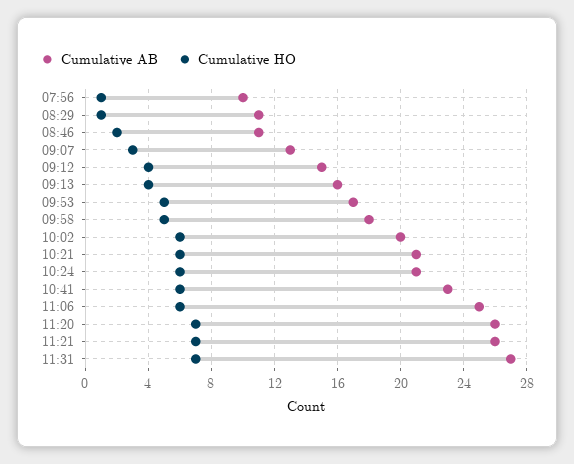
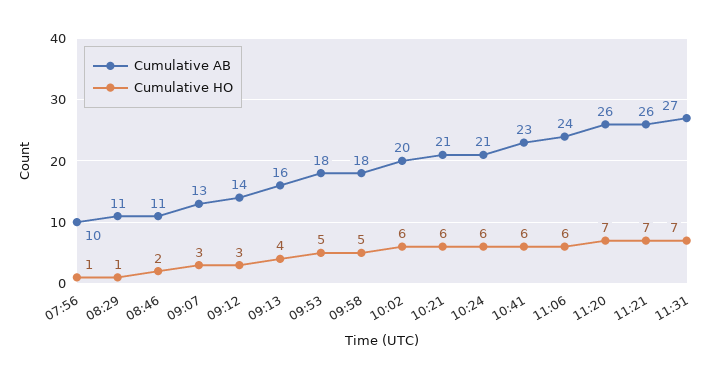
  {
    "Cumulative AB": {
      "07:56": 10,
      "08:29": 11,
      "08:46": 11,
      "09:07": 13,
-     "09:12": 15,
+     "09:12": 14,
      "09:13": 16,
-     "09:53": 17,
+     "09:53": 18,
      "09:58": 18,
      "10:02": 20,
      "10:21": 21,
      "10:24": 21,
      "10:41": 23,
-     "11:06": 25,
+     "11:06": 24,
      "11:20": 26,
      "11:21": 26,
      "11:31": 27
    },
    "Cumulative HO": {
      "07:56": 1,
      "08:29": 1,
      "08:46": 2,
      "09:07": 3,
-     "09:12": 4,
+     "09:12": 3,
      "09:13": 4,
      "09:53": 5,
      "09:58": 5,
      "10:02": 6,
      "10:21": 6,
      "10:24": 6,
      "10:41": 6,
      "11:06": 6,
      "11:20": 7,
      "11:21": 7,
      "11:31": 7
    }
  }

